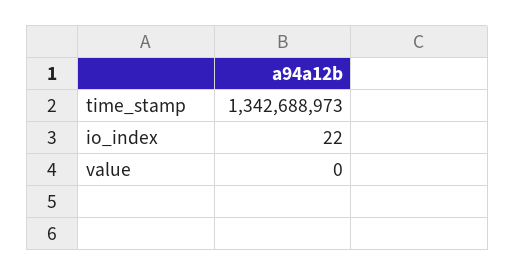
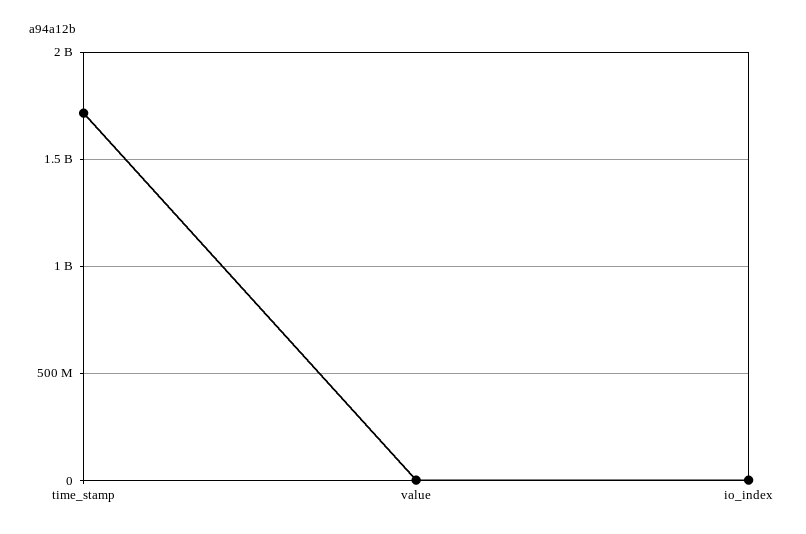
  {
-   "time_stamp": 1342688973,
+   "time_stamp": 1700000000,
    "io_index": 22,
    "value": 0
  }

